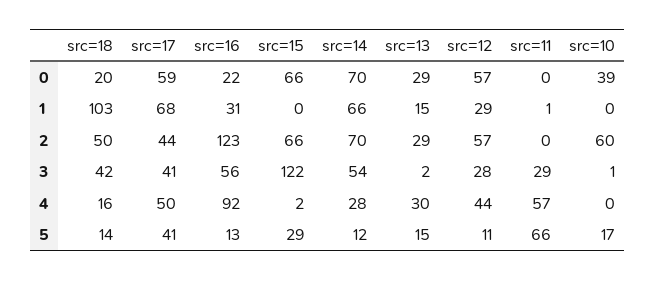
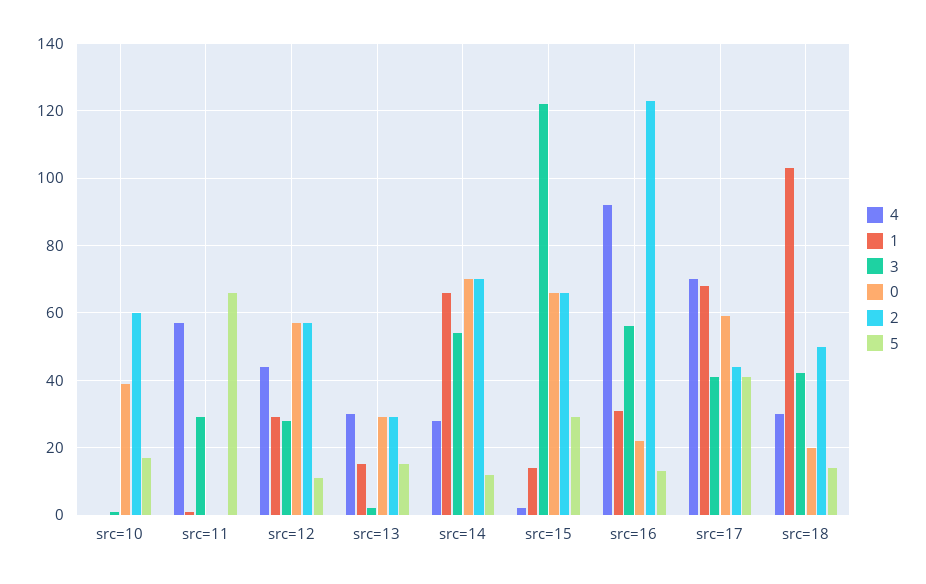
  {
    "0": {
      "src=18": 20,
      "src=17": 59,
      "src=16": 22,
      "src=15": 66,
      "src=14": 70,
      "src=13": 29,
      "src=12": 57,
      "src=11": 0,
      "src=10": 39
    },
    "1": {
      "src=18": 103,
      "src=17": 68,
      "src=16": 31,
-     "src=15": 0,
+     "src=15": 15,
      "src=14": 66,
      "src=13": 15,
      "src=12": 29,
      "src=11": 1,
      "src=10": 0
    },
    "2": {
      "src=18": 50,
      "src=17": 44,
      "src=16": 123,
      "src=15": 66,
      "src=14": 70,
      "src=13": 29,
      "src=12": 57,
      "src=11": 0,
      "src=10": 60
    },
    "3": {
      "src=18": 42,
      "src=17": 41,
      "src=16": 56,
      "src=15": 122,
      "src=14": 54,
      "src=13": 2,
      "src=12": 28,
      "src=11": 29,
      "src=10": 1
    },
    "4": {
-     "src=18": 16,
+     "src=18": 30,
-     "src=17": 50,
+     "src=17": 70,
      "src=16": 92,
      "src=15": 2,
      "src=14": 28,
      "src=13": 30,
      "src=12": 44,
      "src=11": 57,
      "src=10": 0
    },
    "5": {
      "src=18": 14,
      "src=17": 41,
      "src=16": 13,
      "src=15": 29,
      "src=14": 12,
      "src=13": 15,
      "src=12": 11,
      "src=11": 66,
      "src=10": 17
    }
  }

